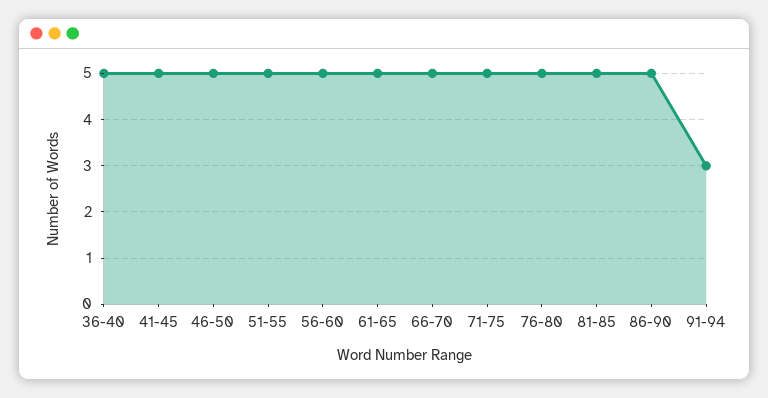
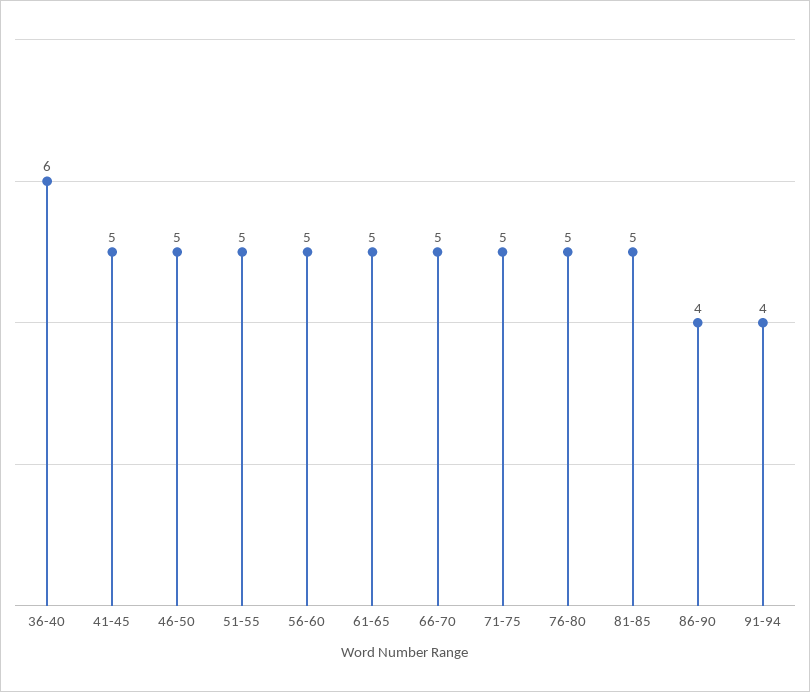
  {
-   "36-40": 5,
+   "36-40": 6,
    "41-45": 5,
    "46-50": 5,
    "51-55": 5,
    "56-60": 5,
    "61-65": 5,
    "66-70": 5,
    "71-75": 5,
    "76-80": 5,
    "81-85": 5,
-   "86-90": 5,
+   "86-90": 4,
-   "91-94": 3
+   "91-94": 4
  }

